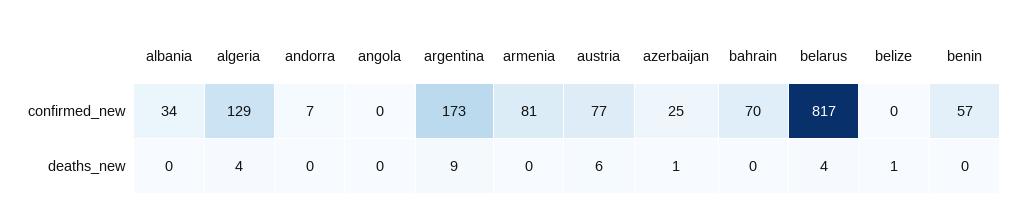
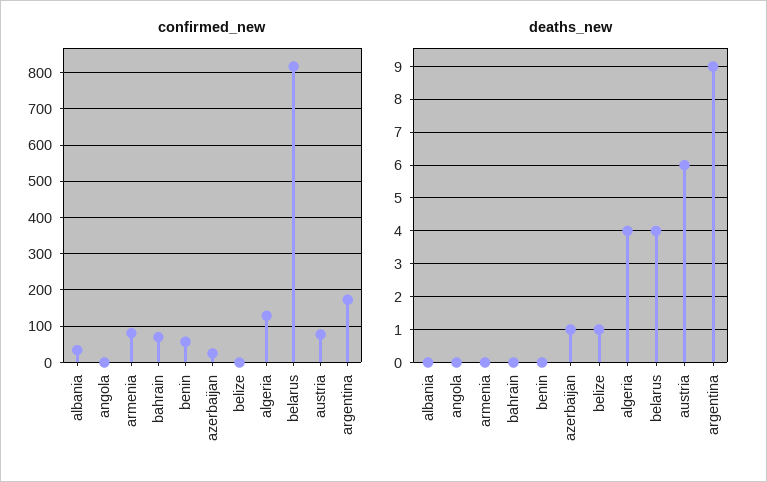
  {
    "confirmed_new": {
      "albania": 34,
      "algeria": 129,
-     "andorra": 7,
      "angola": 0,
      "argentina": 173,
      "armenia": 81,
      "austria": 77,
      "azerbaijan": 25,
      "bahrain": 70,
      "belarus": 817,
      "belize": 0,
      "benin": 57
    },
    "deaths_new": {
      "albania": 0,
      "algeria": 4,
-     "andorra": 0,
      "angola": 0,
      "argentina": 9,
      "armenia": 0,
      "austria": 6,
      "azerbaijan": 1,
      "bahrain": 0,
      "belarus": 4,
      "belize": 1,
      "benin": 0
    }
  }

